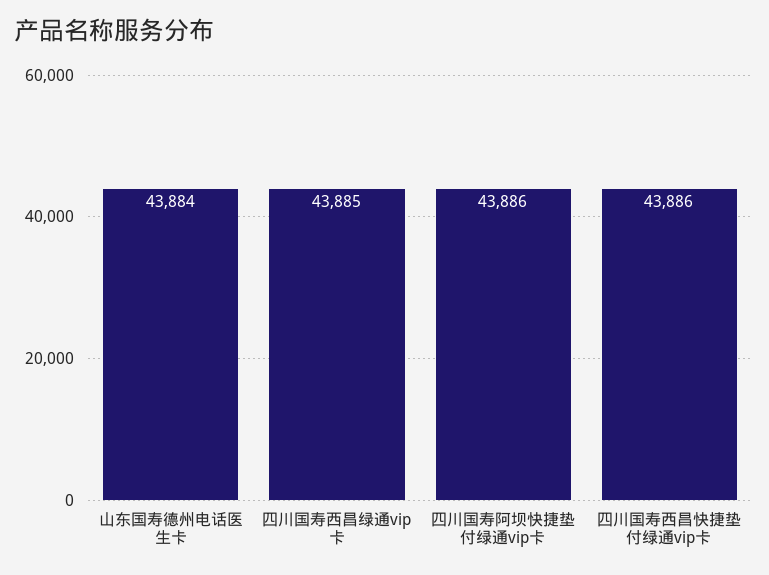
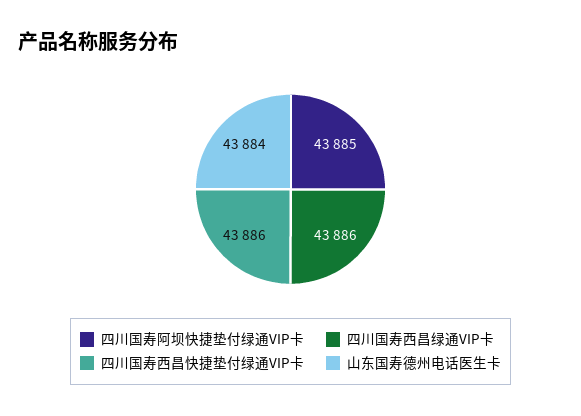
  {
    "山东国寿德州电话医生卡": 43884,
-   "四川国寿西昌绿通vip卡": 43885,
+   "四川国寿西昌绿通vip卡": 43886,
-   "四川国寿阿坝快捷垫付绿通vip卡": 43886,
+   "四川国寿阿坝快捷垫付绿通vip卡": 43885,
    "四川国寿西昌快捷垫付绿通vip卡": 43886
  }

